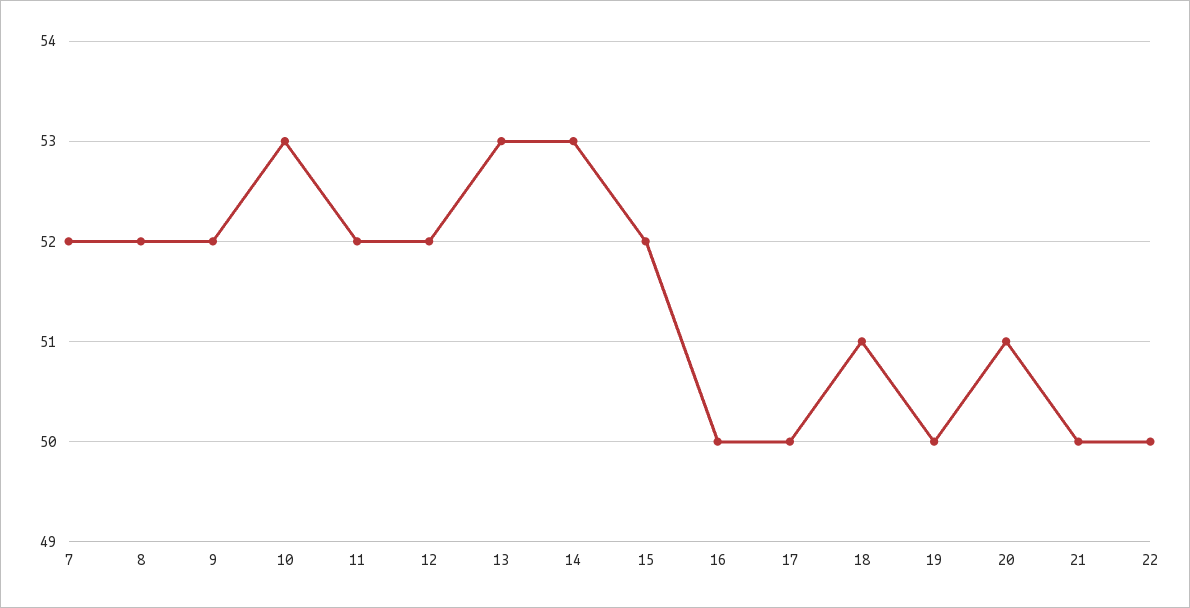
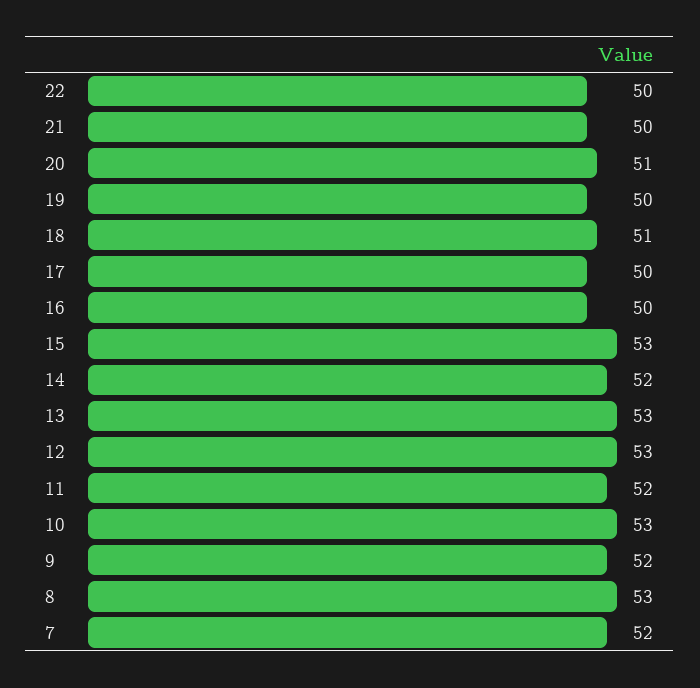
  {
    "7": 52,
-   "8": 52,
+   "8": 53,
    "9": 52,
    "10": 53,
    "11": 52,
-   "12": 52,
+   "12": 53,
    "13": 53,
-   "14": 53,
+   "14": 52,
-   "15": 52,
+   "15": 53,
    "16": 50,
    "17": 50,
    "18": 51,
    "19": 50,
    "20": 51,
    "21": 50,
    "22": 50
  }

